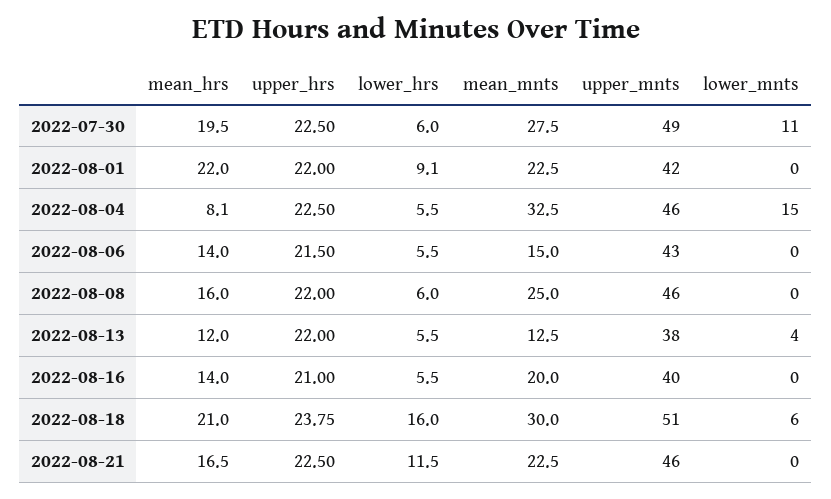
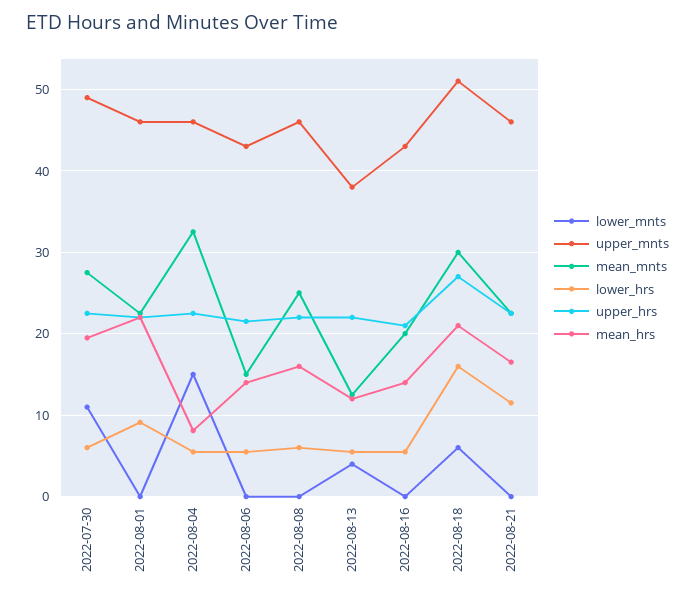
  {
    "mean_hrs": {
      "2022-07-30": 19.5,
      "2022-08-01": 22,
      "2022-08-04": 8.1,
      "2022-08-06": 14,
      "2022-08-08": 16,
      "2022-08-13": 12,
      "2022-08-16": 14,
      "2022-08-18": 21,
      "2022-08-21": 16.5
    },
    "upper_hrs": {
      "2022-07-30": 22.5,
      "2022-08-01": 22,
      "2022-08-04": 22.5,
      "2022-08-06": 21.5,
      "2022-08-08": 22,
      "2022-08-13": 22,
      "2022-08-16": 21,
-     "2022-08-18": 23.75,
+     "2022-08-18": 27,
      "2022-08-21": 22.5
    },
    "lower_hrs": {
      "2022-07-30": 6,
      "2022-08-01": 9.1,
      "2022-08-04": 5.5,
      "2022-08-06": 5.5,
      "2022-08-08": 6,
      "2022-08-13": 5.5,
      "2022-08-16": 5.5,
      "2022-08-18": 16,
      "2022-08-21": 11.5
    },
    "mean_mnts": {
      "2022-07-30": 27.5,
      "2022-08-01": 22.5,
      "2022-08-04": 32.5,
      "2022-08-06": 15,
      "2022-08-08": 25,
      "2022-08-13": 12.5,
      "2022-08-16": 20,
      "2022-08-18": 30,
      "2022-08-21": 22.5
    },
    "upper_mnts": {
      "2022-07-30": 49,
-     "2022-08-01": 42,
+     "2022-08-01": 46,
      "2022-08-04": 46,
      "2022-08-06": 43,
      "2022-08-08": 46,
      "2022-08-13": 38,
-     "2022-08-16": 40,
+     "2022-08-16": 43,
      "2022-08-18": 51,
      "2022-08-21": 46
    },
    "lower_mnts": {
      "2022-07-30": 11,
      "2022-08-01": 0,
      "2022-08-04": 15,
      "2022-08-06": 0,
      "2022-08-08": 0,
      "2022-08-13": 4,
      "2022-08-16": 0,
      "2022-08-18": 6,
      "2022-08-21": 0
    }
  }

